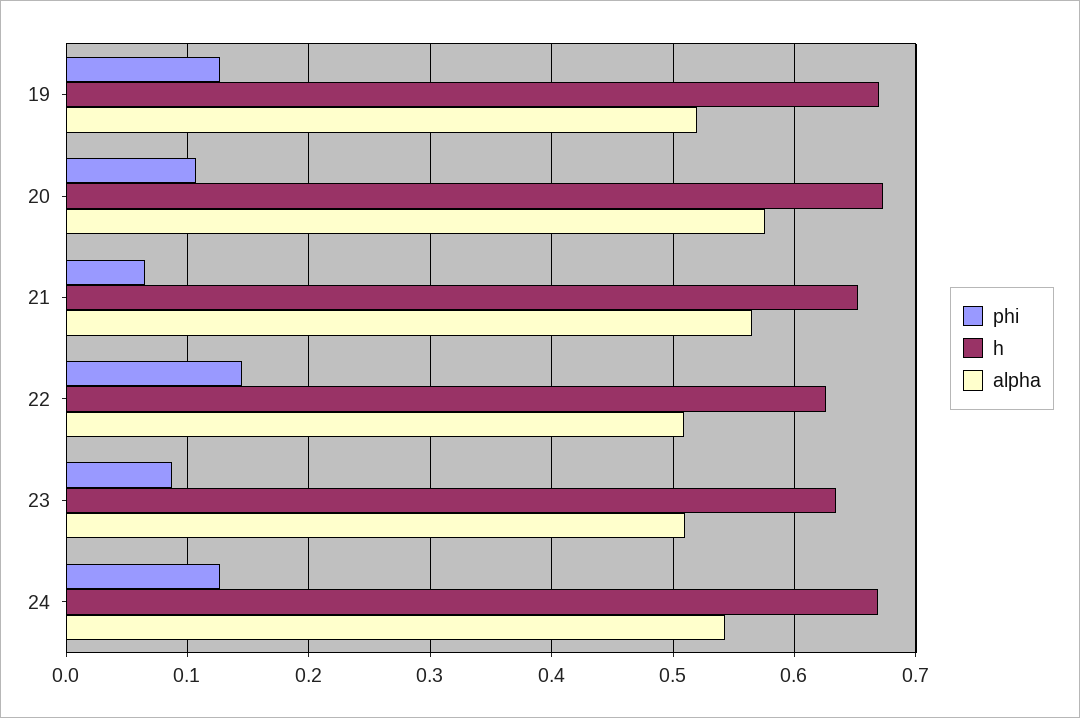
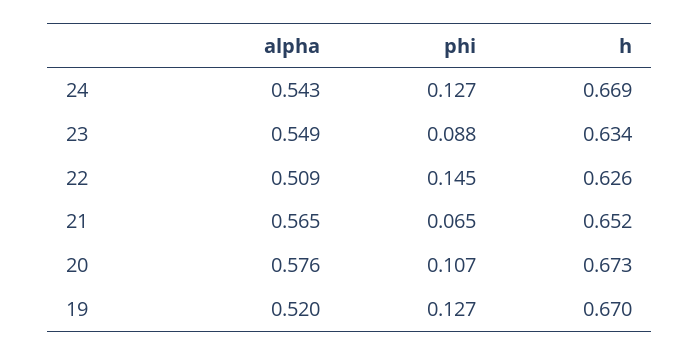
  {
    "phi": {
      "19": 0.127,
      "20": 0.107,
      "21": 0.065,
      "22": 0.145,
      "23": 0.088,
      "24": 0.127
    },
    "h": {
      "19": 0.67,
      "20": 0.673,
      "21": 0.652,
      "22": 0.626,
      "23": 0.634,
      "24": 0.669
    },
    "alpha": {
      "19": 0.52,
      "20": 0.576,
      "21": 0.565,
      "22": 0.509,
-     "23": 0.51,
+     "23": 0.549,
      "24": 0.543
    }
  }

